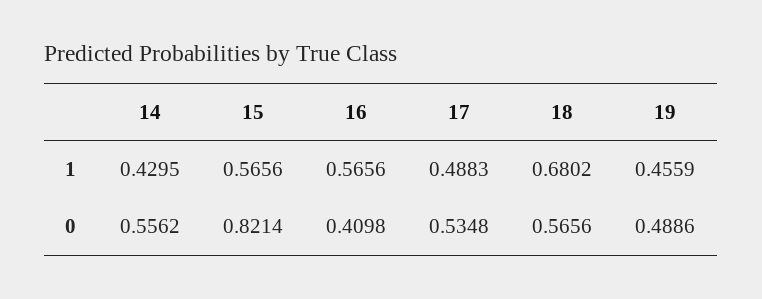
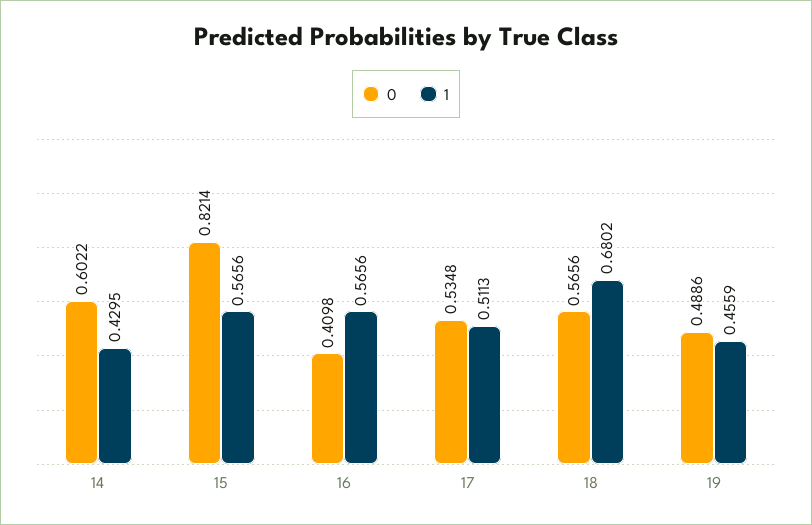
  {
    "1": {
      "14": 0.4295,
      "15": 0.5656,
      "16": 0.5656,
-     "17": 0.4883,
+     "17": 0.5113,
      "18": 0.6802,
      "19": 0.4559
    },
    "0": {
-     "14": 0.5562,
+     "14": 0.6022,
      "15": 0.8214,
      "16": 0.4098,
      "17": 0.5348,
      "18": 0.5656,
      "19": 0.4886
    }
  }

